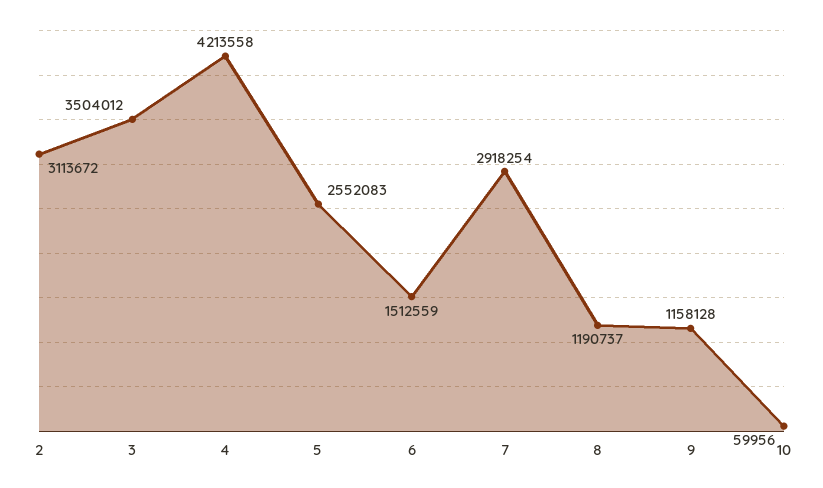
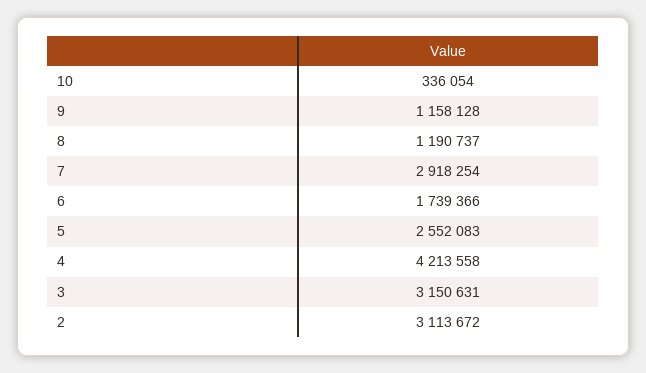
  {
    "2": 3113672,
-   "3": 3504012,
+   "3": 3150631,
    "4": 4213558,
    "5": 2552083,
-   "6": 1512559,
+   "6": 1739366,
    "7": 2918254,
    "8": 1190737,
    "9": 1158128,
-   "10": 59956
+   "10": 336054
  }

